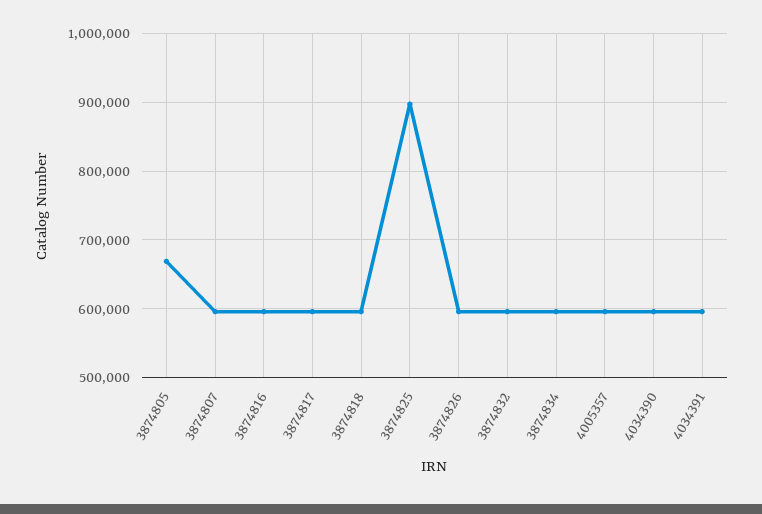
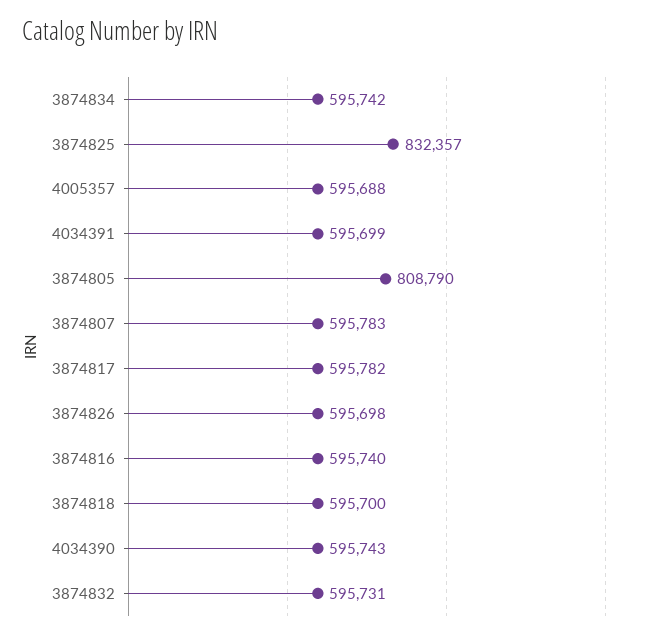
  {
-   "3874805": 670000,
+   "3874805": 808790,
    "3874807": 595783,
    "3874816": 595740,
    "3874817": 595782,
    "3874818": 595700,
-   "3874825": 900000,
+   "3874825": 832357,
    "3874826": 595698,
    "3874832": 595731,
    "3874834": 595742,
    "4005357": 595688,
    "4034390": 595743,
    "4034391": 595699
  }

